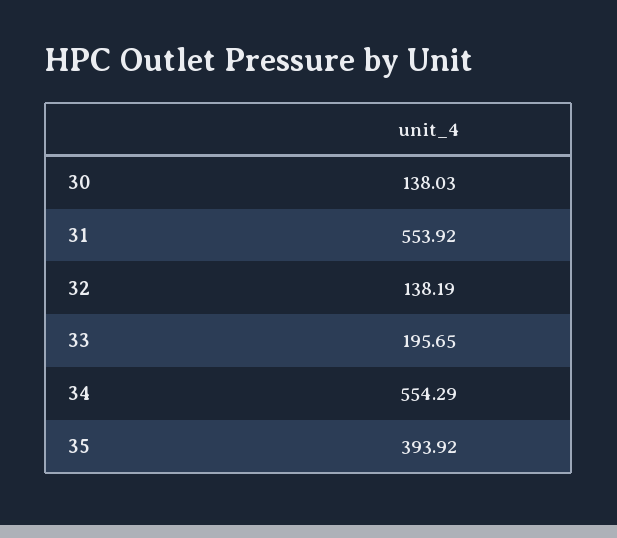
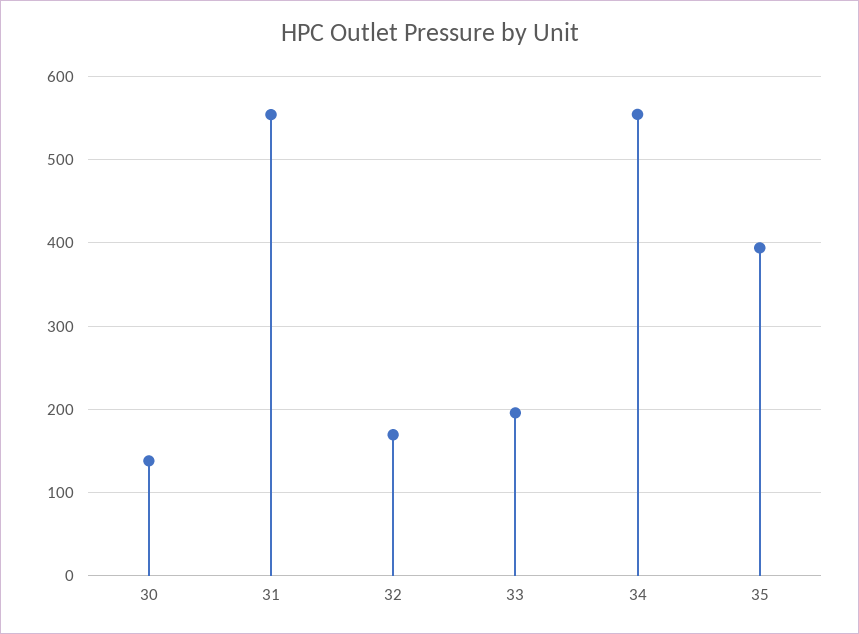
  {
    "30": 138.03,
    "31": 553.92,
-   "32": 138.19,
+   "32": 170,
    "33": 195.65,
    "34": 554.29,
    "35": 393.92
  }

